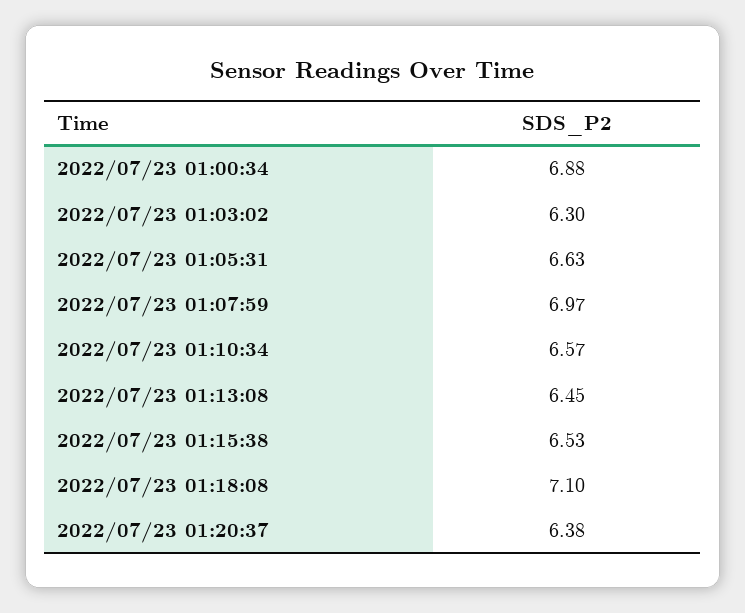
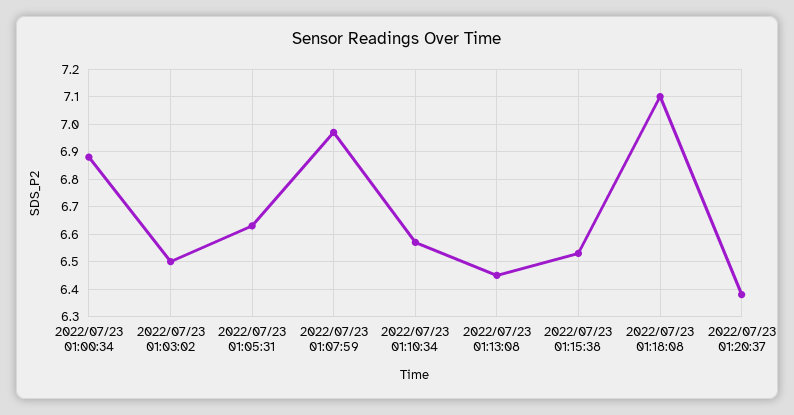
  {
    "2022/07/23 01:00:34": 6.88,
-   "2022/07/23 01:03:02": 6.3,
+   "2022/07/23 01:03:02": 6.5,
    "2022/07/23 01:05:31": 6.63,
    "2022/07/23 01:07:59": 6.97,
    "2022/07/23 01:10:34": 6.57,
    "2022/07/23 01:13:08": 6.45,
    "2022/07/23 01:15:38": 6.53,
    "2022/07/23 01:18:08": 7.1,
    "2022/07/23 01:20:37": 6.38
  }

